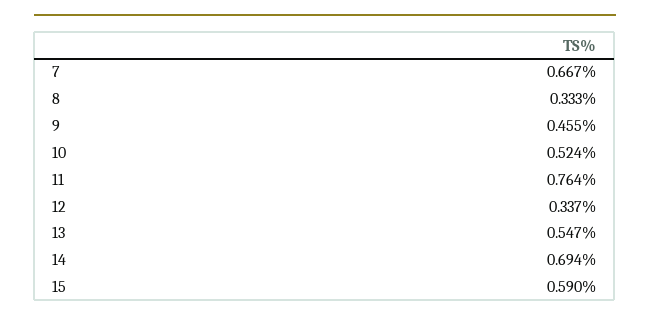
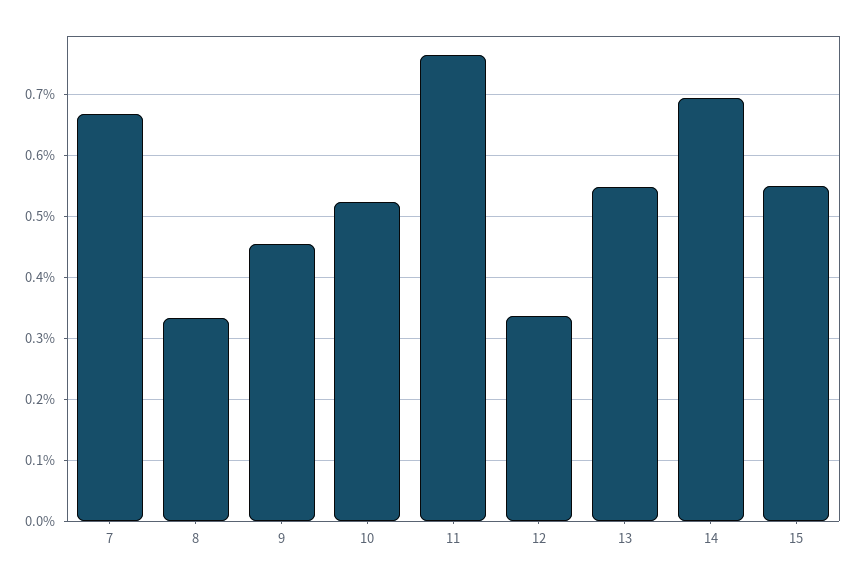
  {
    "7": 0.667,
    "8": 0.333,
    "9": 0.455,
    "10": 0.524,
    "11": 0.764,
    "12": 0.337,
    "13": 0.547,
    "14": 0.694,
-   "15": 0.59
+   "15": 0.55
  }

